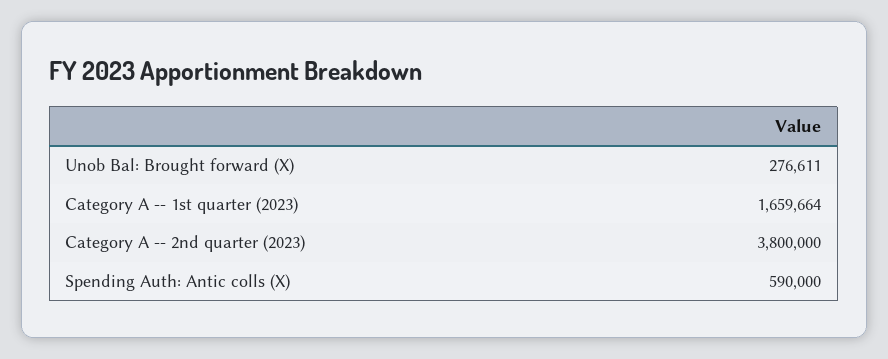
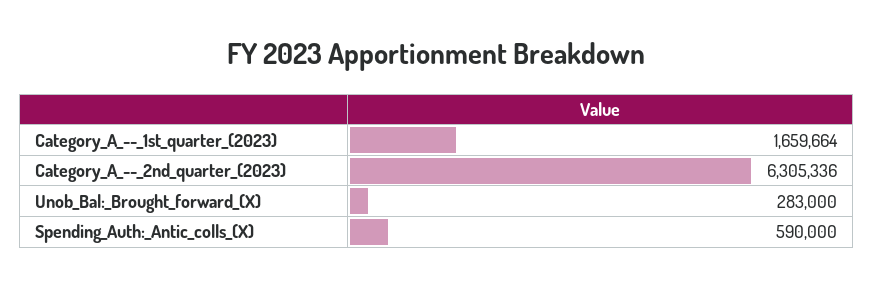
  {
-   "Unob Bal: Brought forward (X)": 276611,
+   "Unob Bal: Brought forward (X)": 283000,
    "Category A -- 1st quarter (2023)": 1659664,
-   "Category A -- 2nd quarter (2023)": 3800000,
+   "Category A -- 2nd quarter (2023)": 6305336,
    "Spending Auth: Antic colls (X)": 590000
  }

